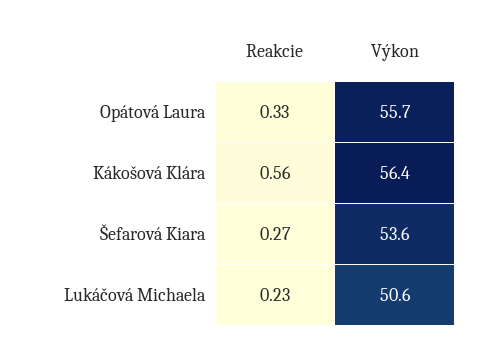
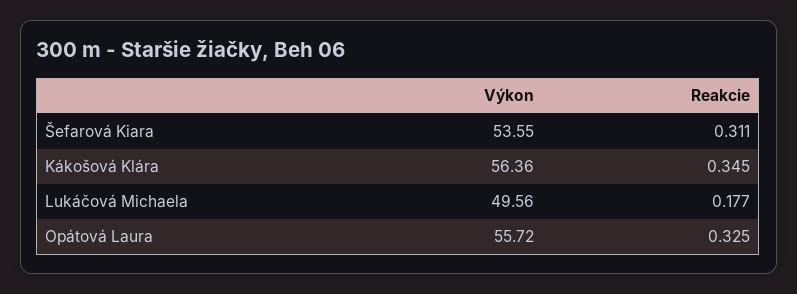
  {
    "Reakcie": {
      "Opátová Laura": 0.325,
-     "Kákošová Klára": 0.56,
+     "Kákošová Klára": 0.345,
-     "Šefarová Kiara": 0.27,
+     "Šefarová Kiara": 0.311,
-     "Lukáčová Michaela": 0.23
+     "Lukáčová Michaela": 0.177
    },
    "Výkon": {
      "Opátová Laura": 55.72,
      "Kákošová Klára": 56.36,
      "Šefarová Kiara": 53.55,
-     "Lukáčová Michaela": 50.6
+     "Lukáčová Michaela": 49.56
    }
  }

